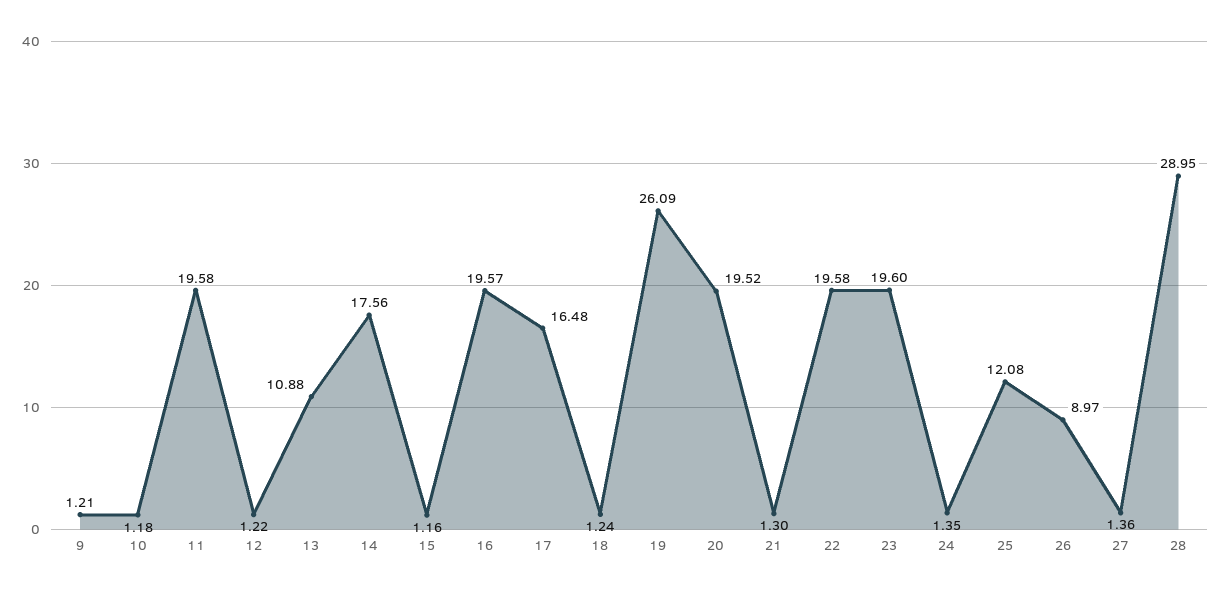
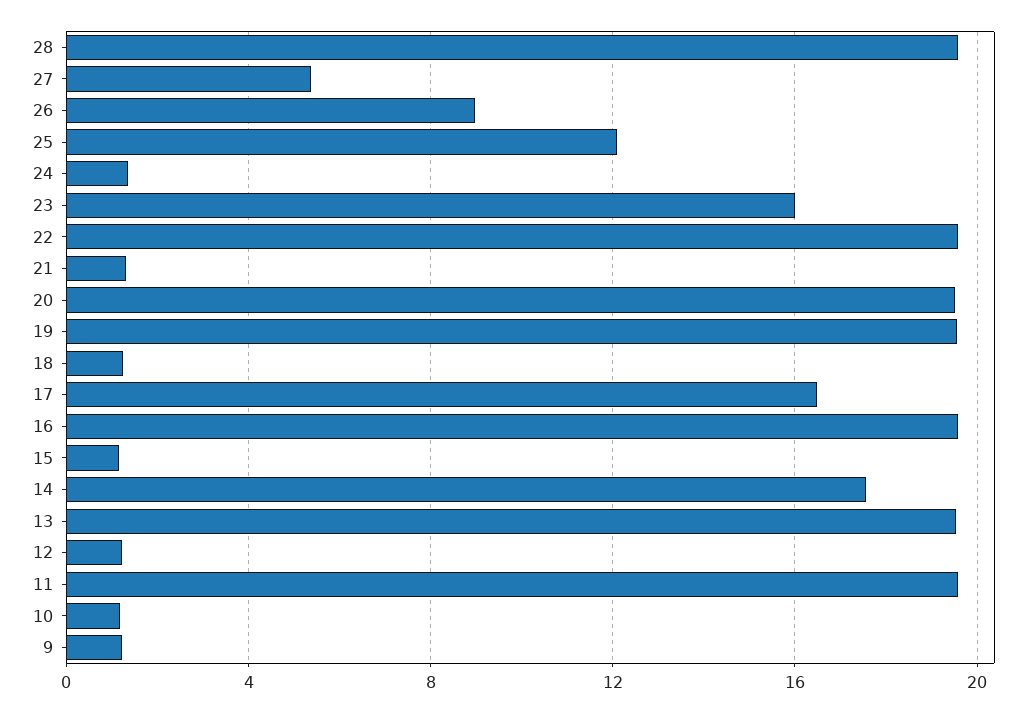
  {
    "9": 1.21,
    "10": 1.18,
    "11": 19.58,
    "12": 1.22,
-   "13": 10.88,
+   "13": 19.5,
    "14": 17.56,
    "15": 1.16,
    "16": 19.57,
    "17": 16.48,
    "18": 1.24,
-   "19": 26.09,
+   "19": 19.5,
    "20": 19.52,
    "21": 1.3,
    "22": 19.58,
-   "23": 19.6,
+   "23": 16,
    "24": 1.35,
    "25": 12.08,
    "26": 8.97,
-   "27": 1.36,
+   "27": 5.5,
-   "28": 28.95
+   "28": 19.5
  }

